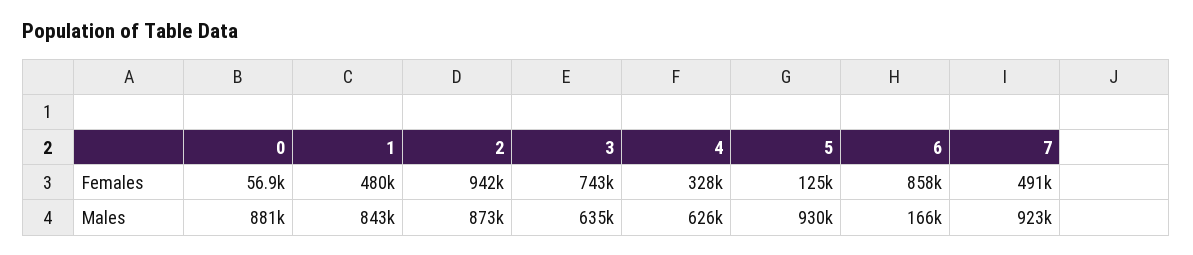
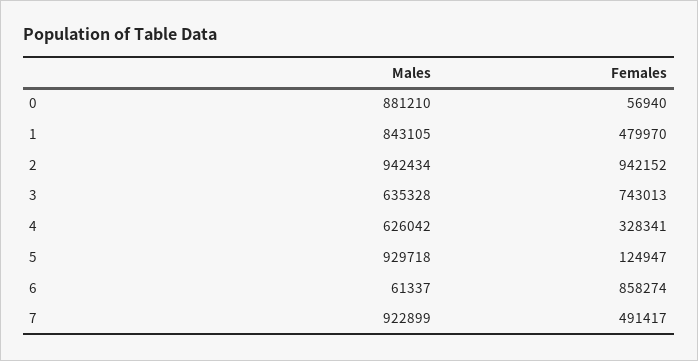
  {
    "0": {
      "Females": 56940,
      "Males": 881210
    },
    "1": {
      "Females": 479970,
      "Males": 843105
    },
    "2": {
      "Females": 942152,
-     "Males": 873000
+     "Males": 942434
    },
    "3": {
      "Females": 743013,
      "Males": 635328
    },
    "4": {
      "Females": 328341,
      "Males": 626042
    },
    "5": {
      "Females": 124947,
      "Males": 929718
    },
    "6": {
      "Females": 858274,
-     "Males": 166000
+     "Males": 61337
    },
    "7": {
      "Females": 491417,
      "Males": 922899
    }
  }

